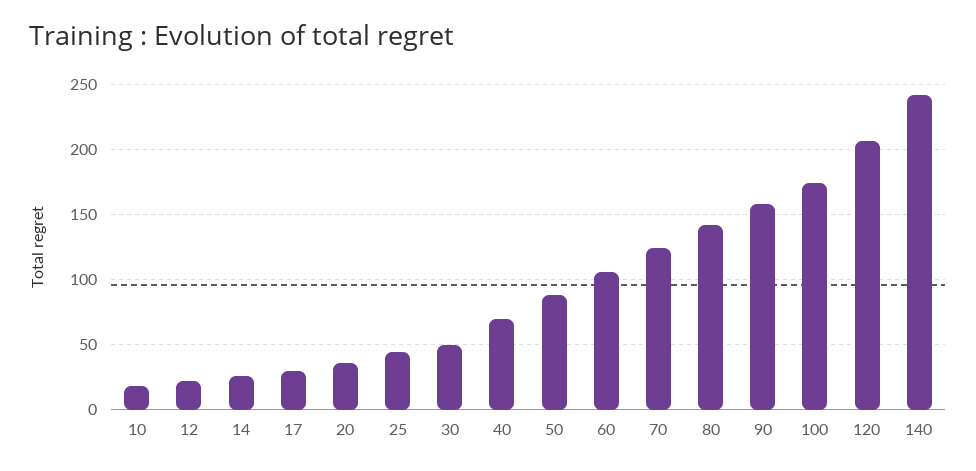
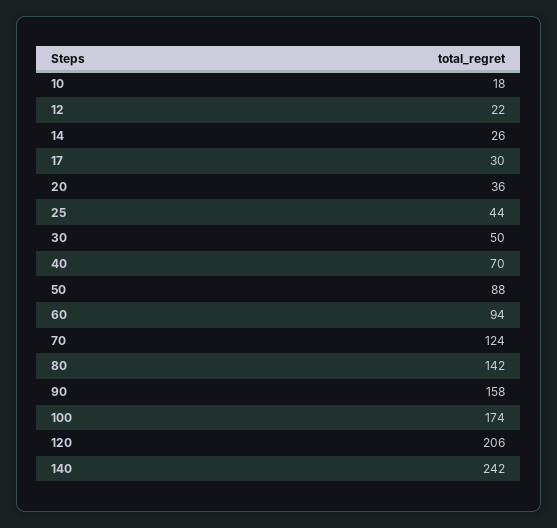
  {
    "10": 18,
    "12": 22,
    "14": 26,
    "17": 30,
    "20": 36,
    "25": 44,
    "30": 50,
    "40": 70,
    "50": 88,
-   "60": 105,
+   "60": 94,
    "70": 124,
    "80": 142,
    "90": 158,
    "100": 174,
    "120": 206,
    "140": 242
  }

